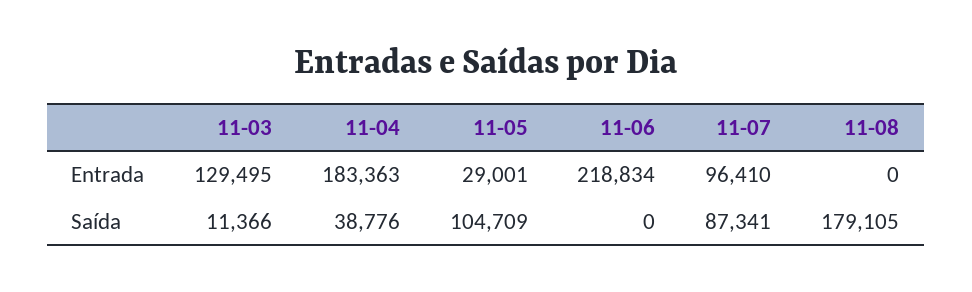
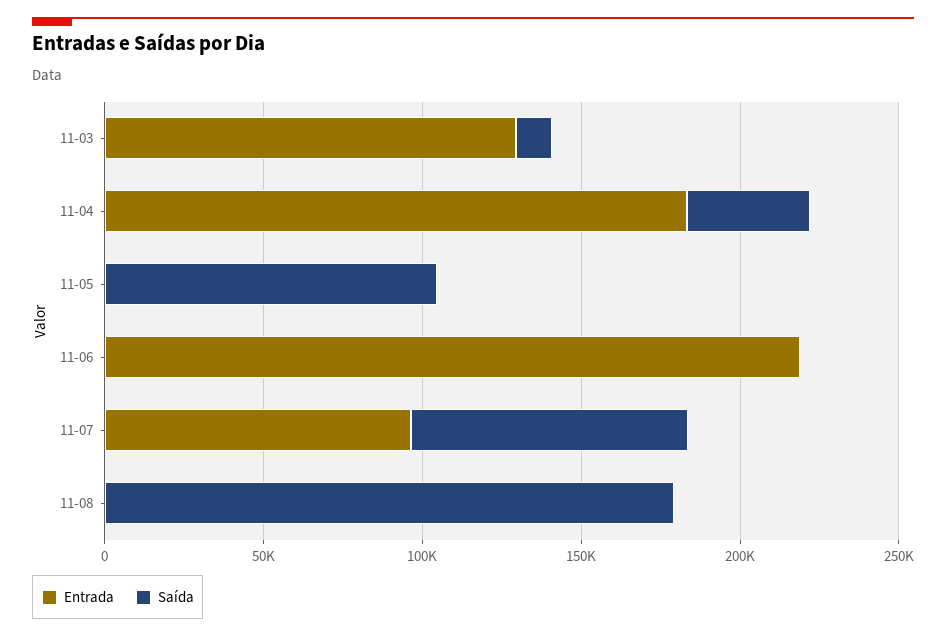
  {
    "Entrada": {
      "11-03": 129495,
      "11-04": 183363,
-     "11-05": 29001,
+     "11-05": 0,
      "11-06": 218834,
      "11-07": 96410,
      "11-08": 0
    },
    "Saída": {
      "11-03": 11366,
      "11-04": 38776,
      "11-05": 104709,
      "11-06": 0,
      "11-07": 87341,
      "11-08": 179105
    }
  }

